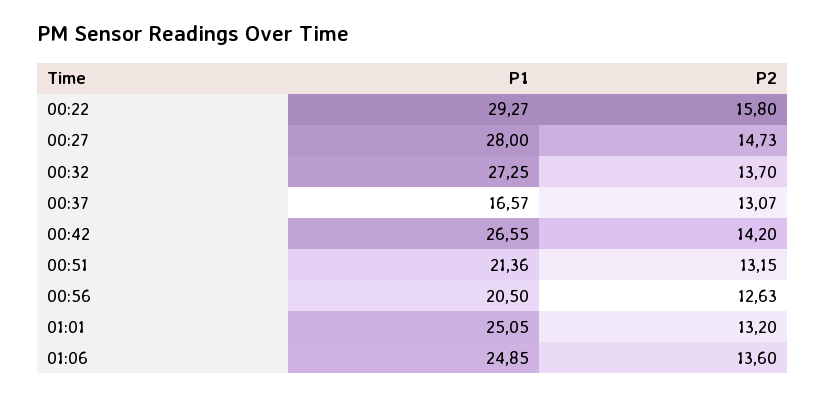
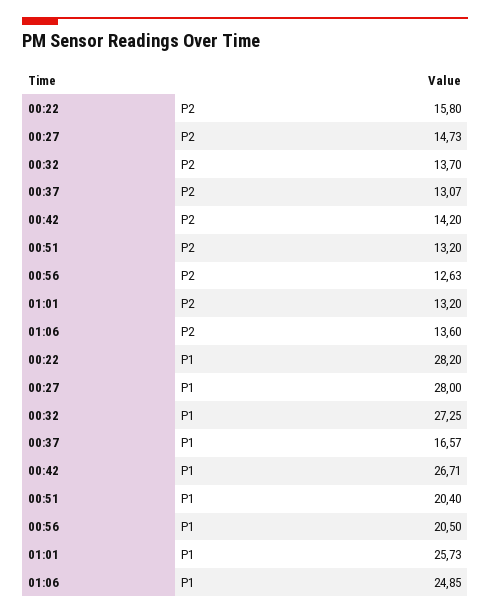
  {
    "P1": {
-     "00:22": 29.27,
+     "00:22": 28.2,
      "00:27": 28,
      "00:32": 27.25,
      "00:37": 16.57,
-     "00:42": 26.55,
+     "00:42": 26.71,
-     "00:51": 21.36,
+     "00:51": 20.4,
      "00:56": 20.5,
-     "01:01": 25.05,
+     "01:01": 25.73,
      "01:06": 24.85
    },
    "P2": {
      "00:22": 15.8,
      "00:27": 14.73,
      "00:32": 13.7,
      "00:37": 13.07,
      "00:42": 14.2,
-     "00:51": 13.15,
+     "00:51": 13.2,
      "00:56": 12.63,
      "01:01": 13.2,
      "01:06": 13.6
    }
  }

